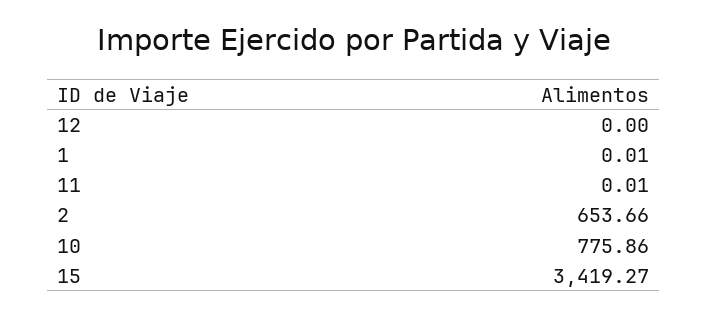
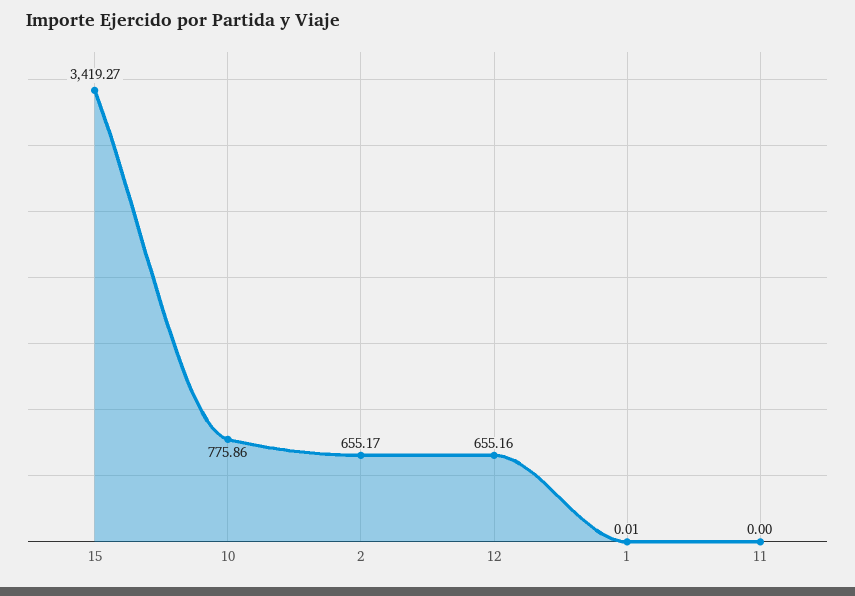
  {
-   "12": 0,
+   "12": 655.16,
    "1": 0.01,
-   "11": 0.01,
+   "11": 0,
-   "2": 653.66,
+   "2": 655.17,
    "10": 775.86,
    "15": 3419.27
  }

